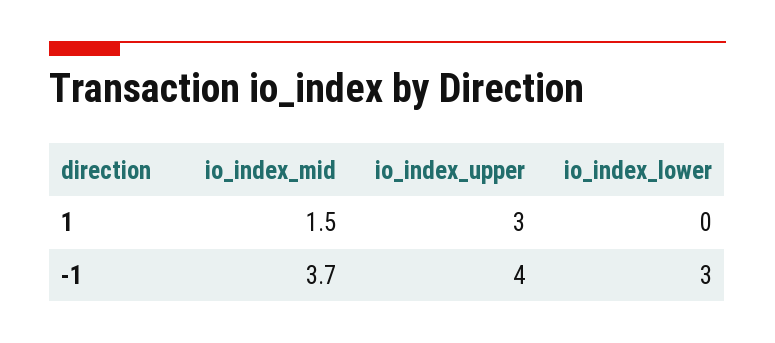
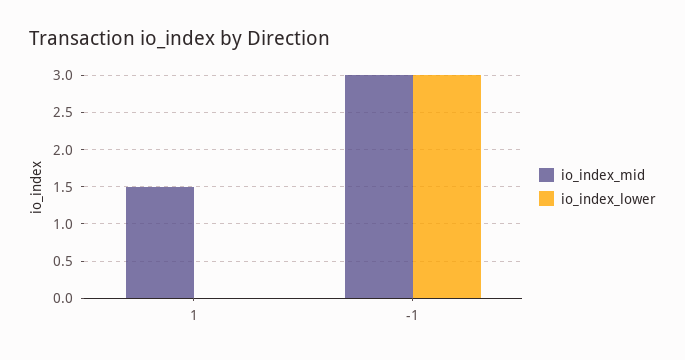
  {
    "io_index_mid": {
      "1": 1.5,
-     "-1": 3.7
+     "-1": 3
    },
-   "io_index_upper": {
-     "1": 3,
-     "-1": 4
-   },
    "io_index_lower": {
      "1": 0,
      "-1": 3
    }
  }

